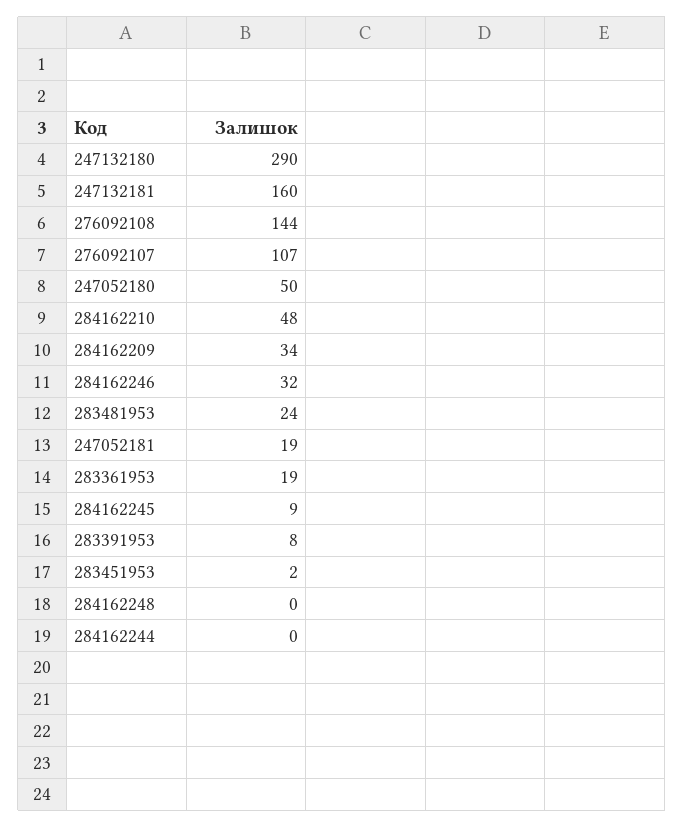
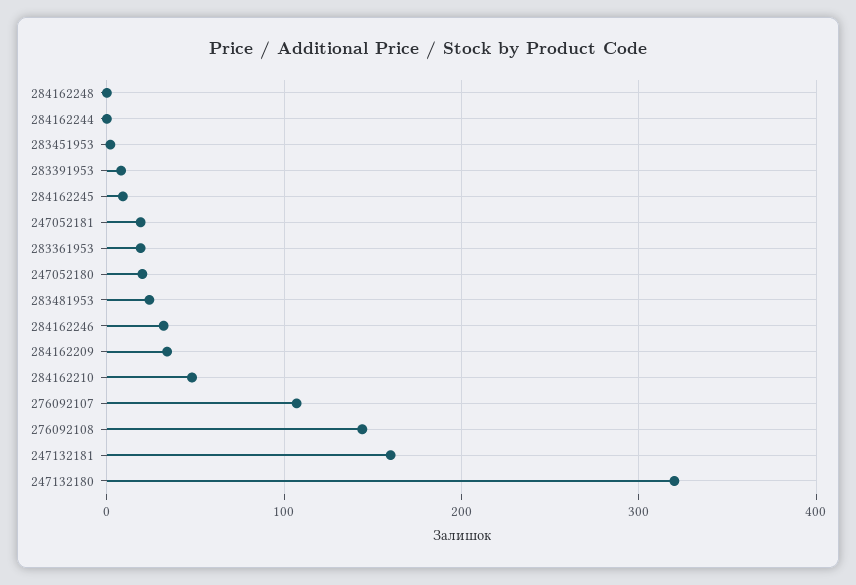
  {
-   "247132180": 290,
+   "247132180": 320,
    "247132181": 160,
    "276092108": 144,
    "276092107": 107,
-   "247052180": 50,
+   "247052180": 20,
    "284162210": 48,
    "284162209": 34,
    "284162246": 32,
    "283481953": 24,
    "247052181": 19,
    "283361953": 19,
    "284162245": 9,
    "283391953": 8,
    "283451953": 2,
    "284162248": 0,
    "284162244": 0
  }

